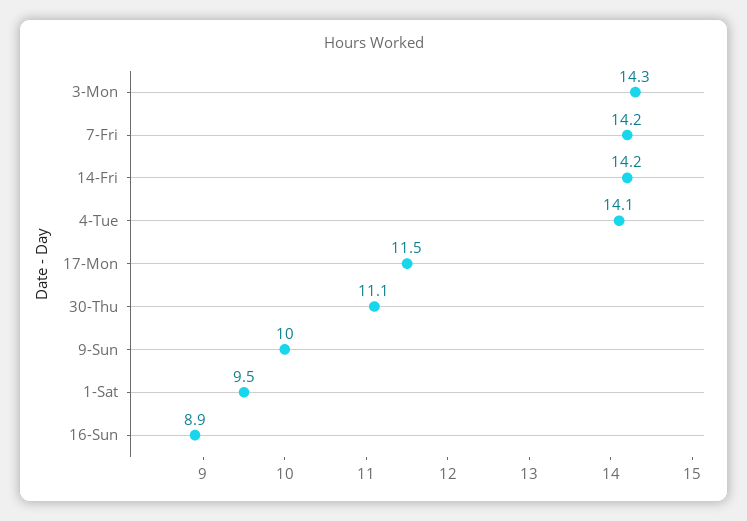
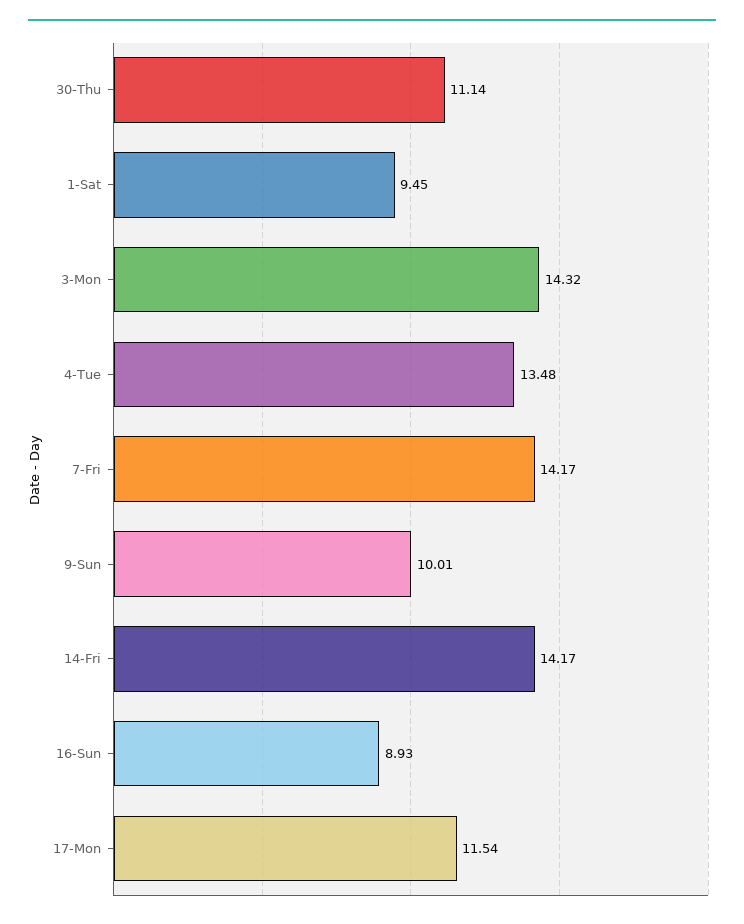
  {
    "3-Mon": 14.32,
    "7-Fri": 14.17,
    "14-Fri": 14.17,
-   "4-Tue": 14.1,
+   "4-Tue": 13.48,
    "17-Mon": 11.54,
    "30-Thu": 11.14,
    "9-Sun": 10.01,
    "1-Sat": 9.45,
    "16-Sun": 8.93
  }

